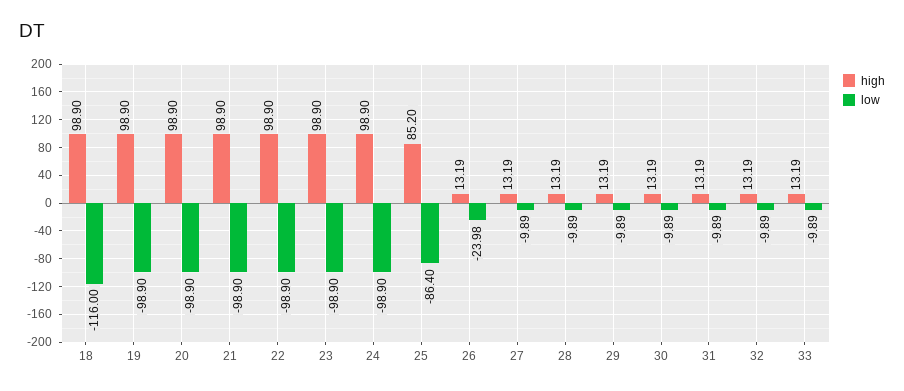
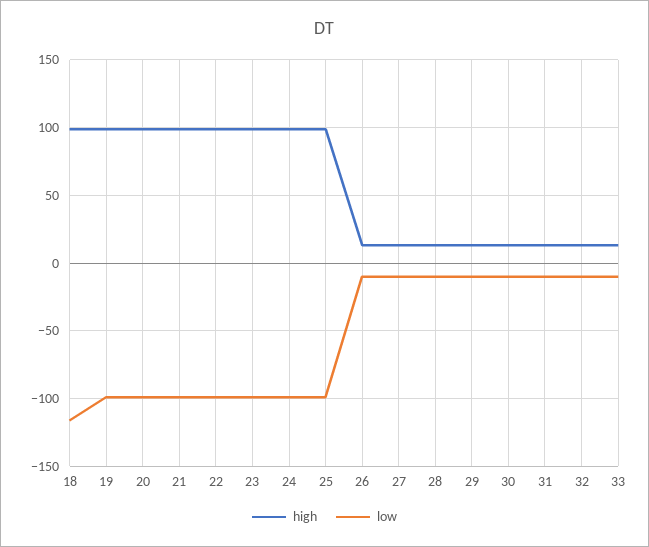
  {
    "high": {
      "18": 98.9,
      "19": 98.9,
      "20": 98.9,
      "21": 98.9,
      "22": 98.9,
      "23": 98.9,
      "24": 98.9,
-     "25": 85.2,
+     "25": 100,
      "26": 13.19,
      "27": 13.19,
      "28": 13.19,
      "29": 13.19,
      "30": 13.19,
      "31": 13.19,
      "32": 13.19,
      "33": 13.19
    },
    "low": {
      "18": -116,
      "19": -98.9,
      "20": -98.9,
      "21": -98.9,
      "22": -98.9,
      "23": -98.9,
      "24": -98.9,
-     "25": -86.4,
+     "25": -100,
-     "26": -23.98,
+     "26": -10,
      "27": -9.89,
      "28": -9.89,
      "29": -9.89,
      "30": -9.89,
      "31": -9.89,
      "32": -9.89,
      "33": -9.89
    }
  }

